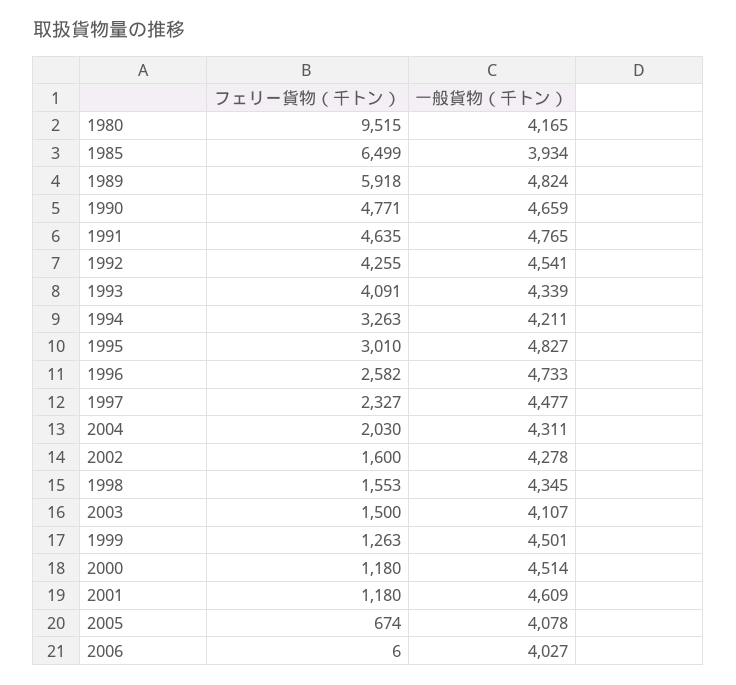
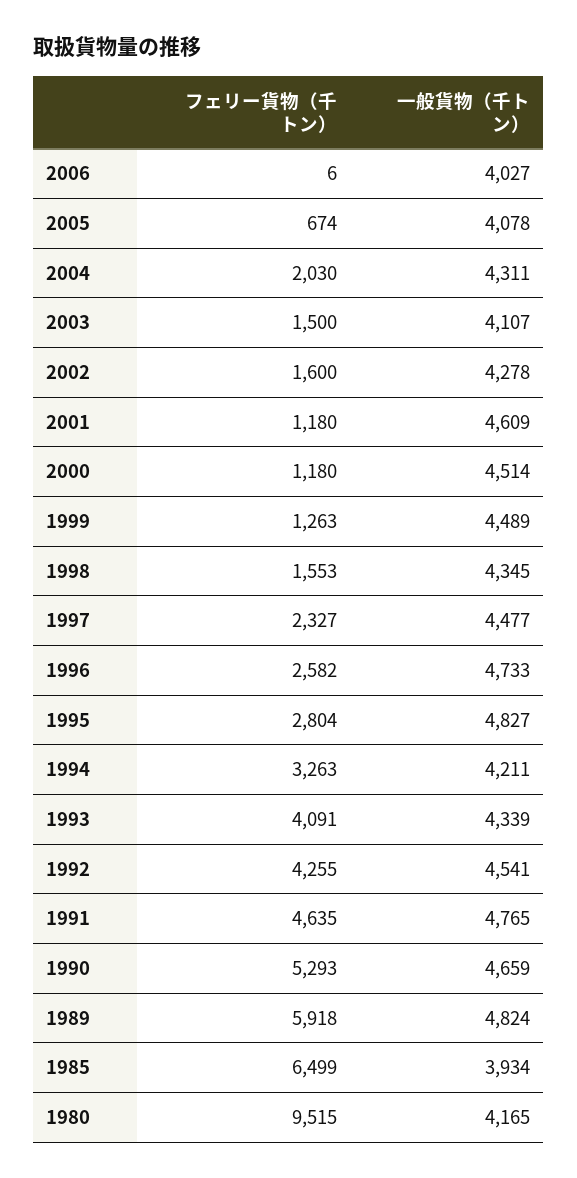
  {
    "フェリー貨物（千トン）": {
      "1980": 9515,
      "1985": 6499,
      "1989": 5918,
-     "1990": 4771,
+     "1990": 5293,
      "1991": 4635,
      "1992": 4255,
      "1993": 4091,
      "1994": 3263,
-     "1995": 3010,
+     "1995": 2804,
      "1996": 2582,
      "1997": 2327,
      "2004": 2030,
      "2002": 1600,
      "1998": 1553,
      "2003": 1500,
      "1999": 1263,
      "2000": 1180,
      "2001": 1180,
      "2005": 674,
      "2006": 6
    },
    "一般貨物（千トン）": {
      "1980": 4165,
      "1985": 3934,
      "1989": 4824,
      "1990": 4659,
      "1991": 4765,
      "1992": 4541,
      "1993": 4339,
      "1994": 4211,
      "1995": 4827,
      "1996": 4733,
      "1997": 4477,
      "2004": 4311,
      "2002": 4278,
      "1998": 4345,
      "2003": 4107,
-     "1999": 4501,
+     "1999": 4489,
      "2000": 4514,
      "2001": 4609,
      "2005": 4078,
      "2006": 4027
    }
  }

